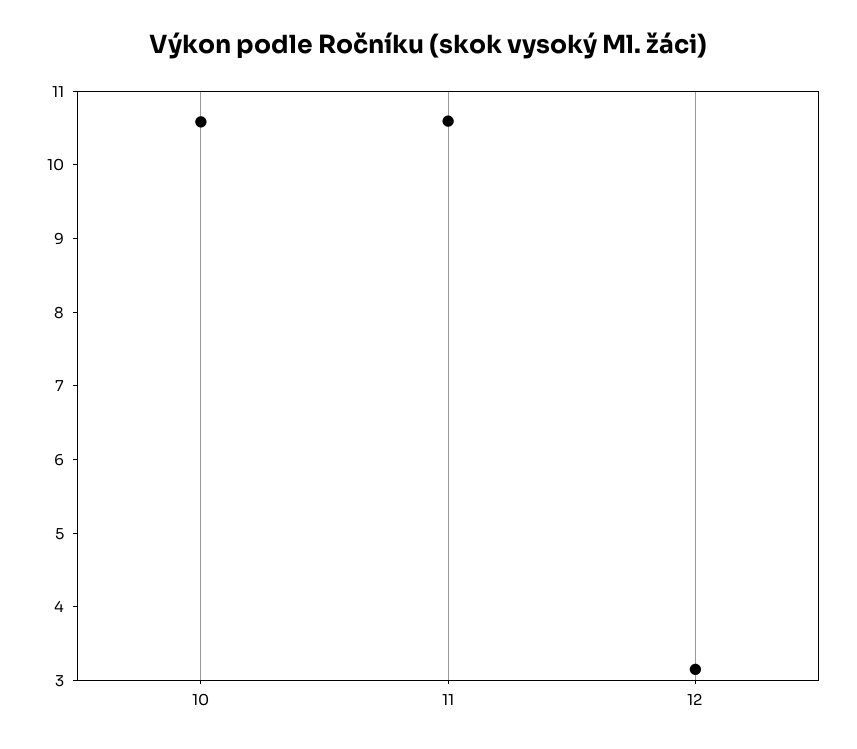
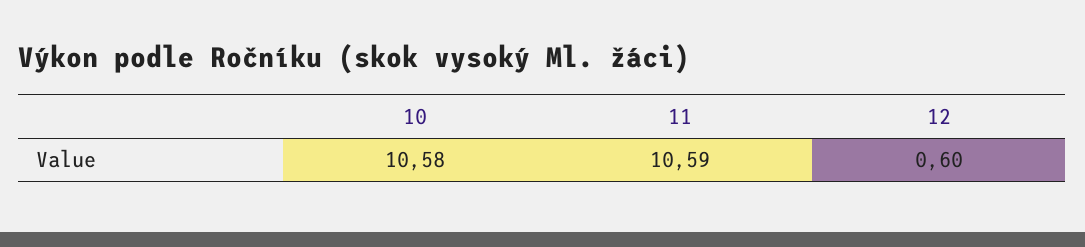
  {
    "10": 10.58,
    "11": 10.59,
-   "12": 3.2
+   "12": 0.6
  }

